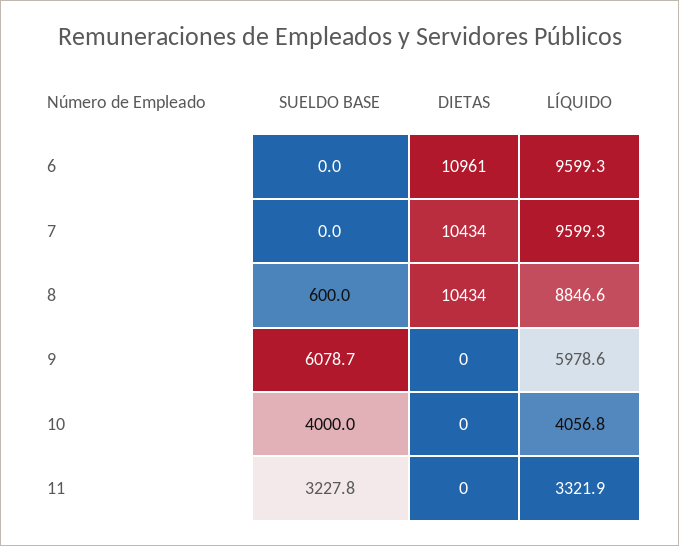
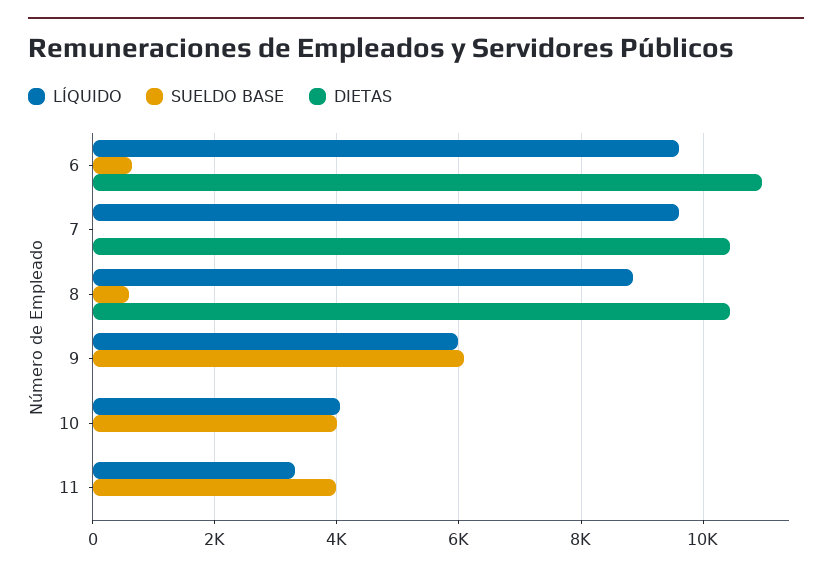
  {
    "SUELDO BASE": {
-     "6": 0,
+     "6": 600,
      "7": 0,
      "8": 600,
      "9": 6078.7,
      "10": 4000,
-     "11": 3227.8
+     "11": 4000
    },
    "DIETAS": {
      "6": 10961,
      "7": 10434,
      "8": 10434,
      "9": 0,
      "10": 0,
      "11": 0
    },
    "LÍQUIDO": {
      "6": 9599.3,
      "7": 9599.3,
      "8": 8846.6,
      "9": 5978.6,
      "10": 4056.8,
      "11": 3321.9
    }
  }

